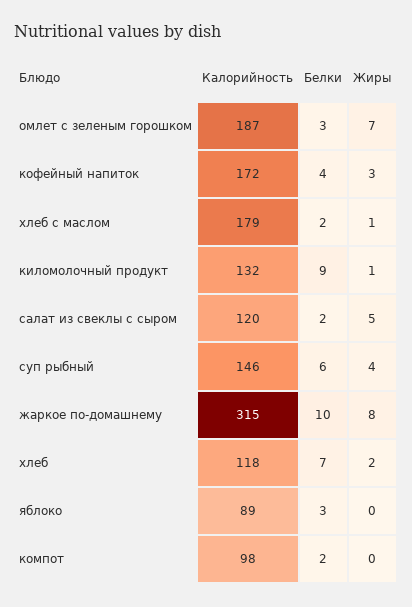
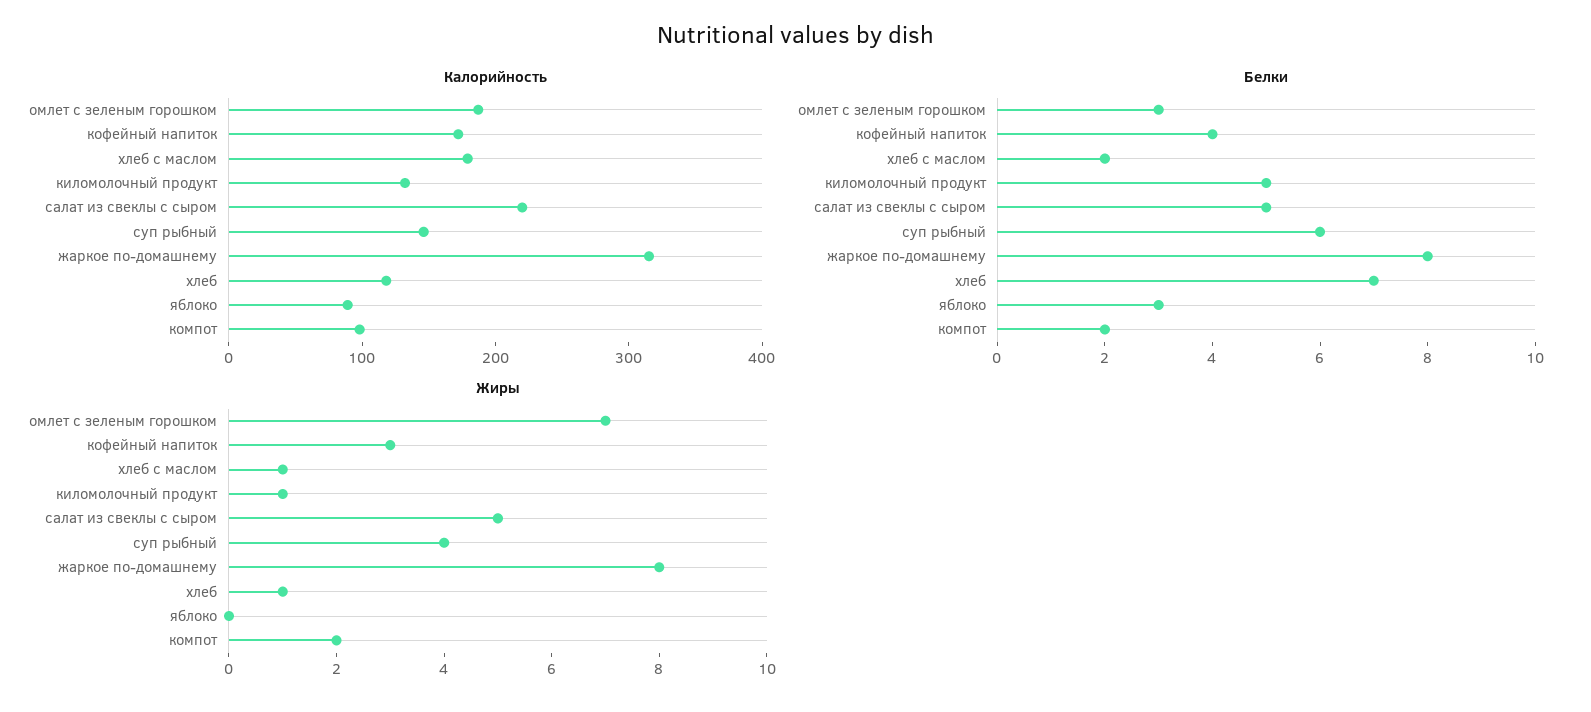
  {
    "Калорийность": {
      "омлет с зеленым горошком": 187,
      "кофейный напиток": 172,
      "хлеб с маслом": 179,
      "киломолочный продукт": 132,
-     "салат из свеклы с сыром": 120,
+     "салат из свеклы с сыром": 220,
      "суп рыбный": 146,
      "жаркое по-домашнему": 315,
      "хлеб": 118,
      "яблоко": 89,
      "компот": 98
    },
    "Белки": {
      "омлет с зеленым горошком": 3,
      "кофейный напиток": 4,
      "хлеб с маслом": 2,
-     "киломолочный продукт": 9,
+     "киломолочный продукт": 5,
-     "салат из свеклы с сыром": 2,
+     "салат из свеклы с сыром": 5,
      "суп рыбный": 6,
-     "жаркое по-домашнему": 10,
+     "жаркое по-домашнему": 8,
      "хлеб": 7,
      "яблоко": 3,
      "компот": 2
    },
    "Жиры": {
      "омлет с зеленым горошком": 7,
      "кофейный напиток": 3,
      "хлеб с маслом": 1,
      "киломолочный продукт": 1,
      "салат из свеклы с сыром": 5,
      "суп рыбный": 4,
      "жаркое по-домашнему": 8,
-     "хлеб": 2,
+     "хлеб": 1,
      "яблоко": 0,
-     "компот": 0
+     "компот": 2
    }
  }

